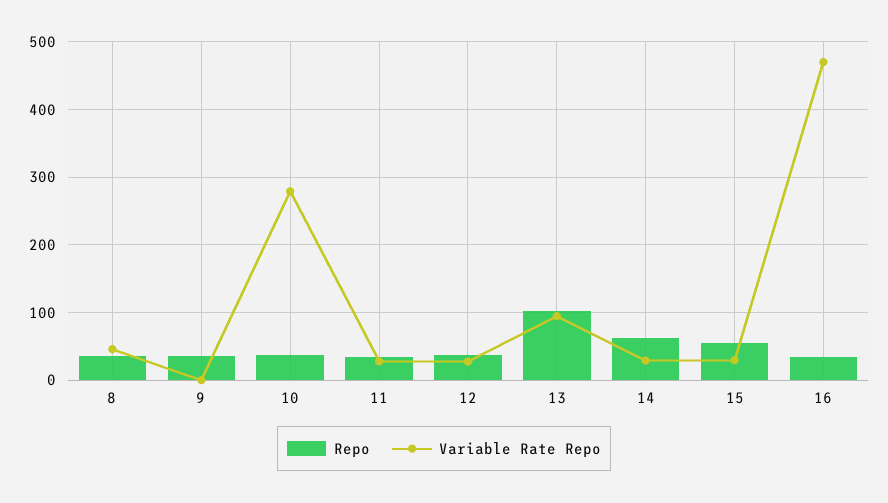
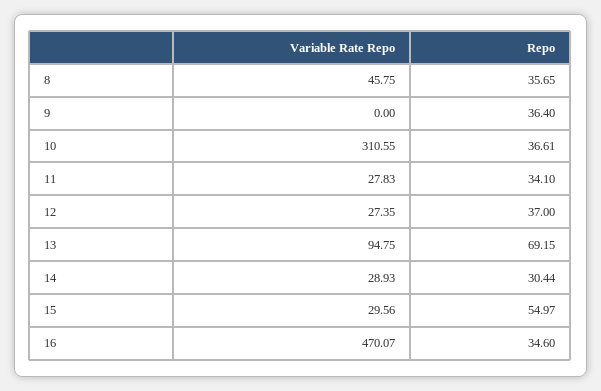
  {
    "Repo": {
      "8": 35.65,
      "9": 36.4,
      "10": 36.61,
      "11": 34.1,
      "12": 37,
-     "13": 100,
+     "13": 69.15,
-     "14": 60,
+     "14": 30.44,
      "15": 54.97,
      "16": 34.6
    },
    "Variable Rate Repo": {
      "8": 45.75,
      "9": 0,
-     "10": 280,
+     "10": 310.55,
      "11": 27.83,
      "12": 27.35,
      "13": 94.75,
      "14": 28.93,
      "15": 29.56,
      "16": 470.07
    }
  }

